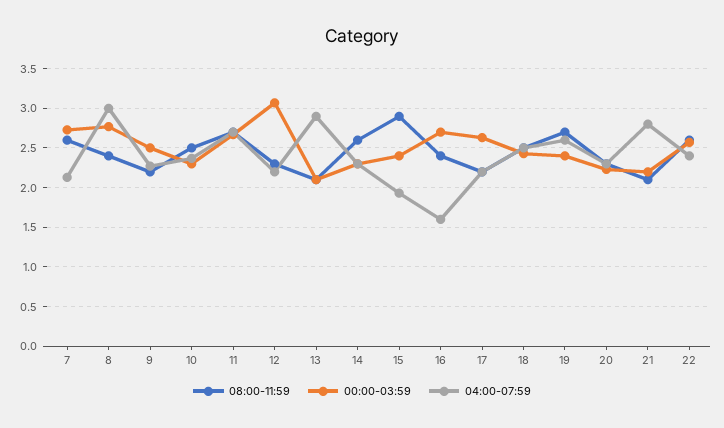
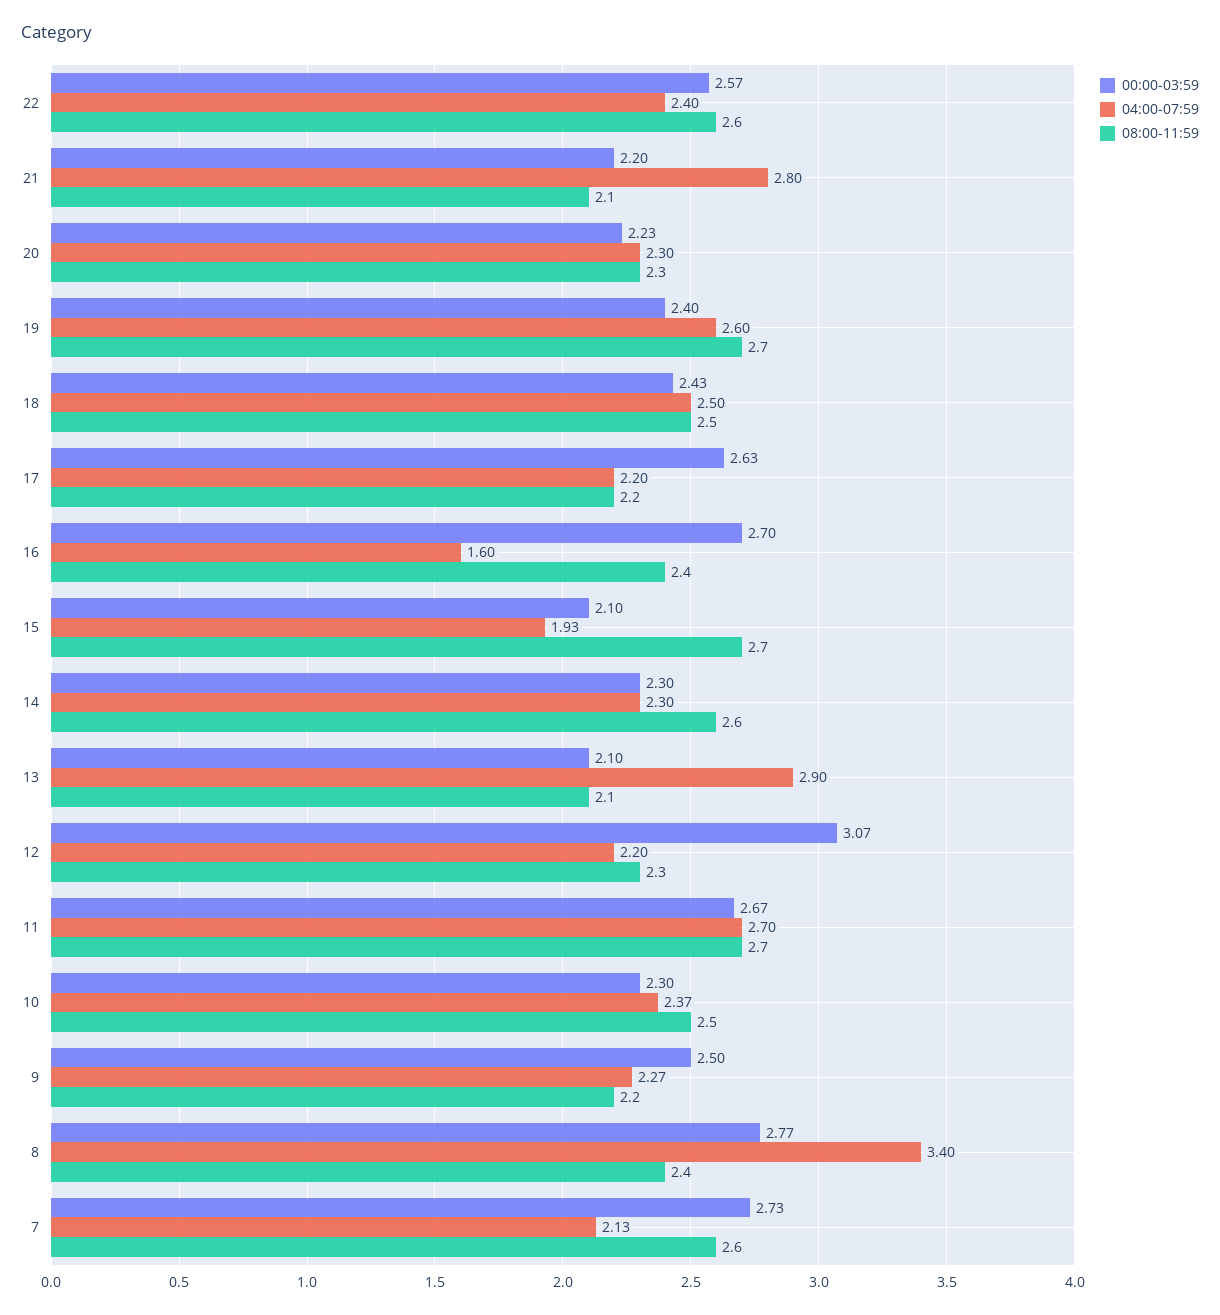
  {
    "08:00-11:59": {
      "7": 2.6,
      "8": 2.4,
      "9": 2.2,
      "10": 2.5,
      "11": 2.7,
      "12": 2.3,
      "13": 2.1,
      "14": 2.6,
-     "15": 2.9,
+     "15": 2.7,
      "16": 2.4,
      "17": 2.2,
      "18": 2.5,
      "19": 2.7,
      "20": 2.3,
      "21": 2.1,
      "22": 2.6
    },
    "00:00-03:59": {
      "7": 2.73,
      "8": 2.77,
      "9": 2.5,
      "10": 2.3,
      "11": 2.67,
      "12": 3.07,
      "13": 2.1,
      "14": 2.3,
-     "15": 2.4,
+     "15": 2.1,
      "16": 2.7,
      "17": 2.63,
      "18": 2.43,
      "19": 2.4,
      "20": 2.23,
      "21": 2.2,
      "22": 2.57
    },
    "04:00-07:59": {
      "7": 2.13,
-     "8": 3,
+     "8": 3.4,
      "9": 2.27,
      "10": 2.37,
      "11": 2.7,
      "12": 2.2,
      "13": 2.9,
      "14": 2.3,
      "15": 1.93,
      "16": 1.6,
      "17": 2.2,
      "18": 2.5,
      "19": 2.6,
      "20": 2.3,
      "21": 2.8,
      "22": 2.4
    }
  }

